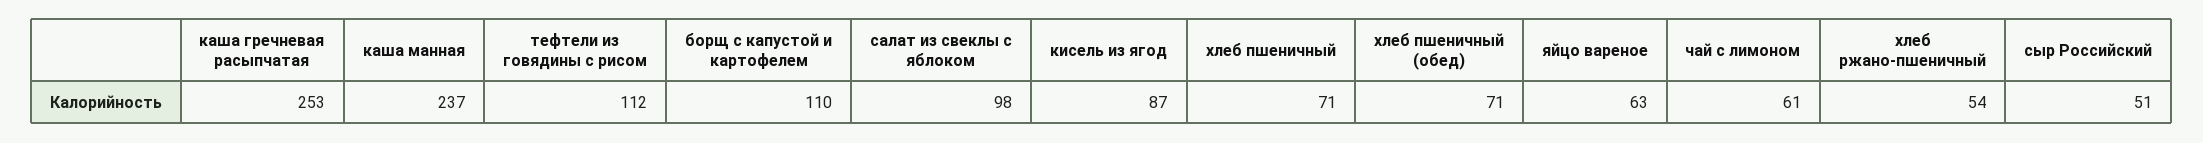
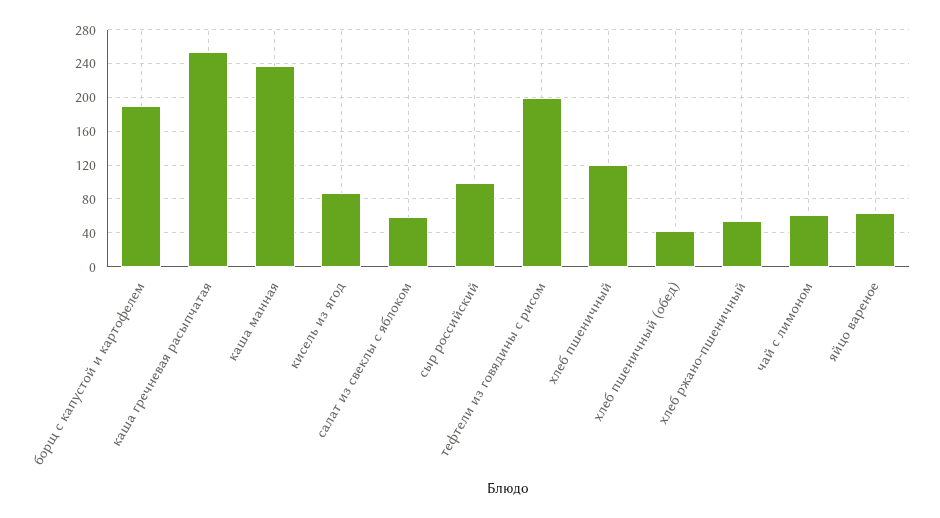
  {
    "каша гречневая расыпчатая": 253,
    "каша манная": 237,
-   "тефтели из говядины с рисом": 112,
+   "тефтели из говядины с рисом": 200,
-   "борщ с капустой и картофелем": 110,
+   "борщ с капустой и картофелем": 190,
-   "салат из свеклы с яблоком": 98,
+   "салат из свеклы с яблоком": 60,
    "кисель из ягод": 87,
-   "хлеб пшеничный": 71,
+   "хлеб пшеничный": 120,
-   "хлеб пшеничный (обед)": 71,
+   "хлеб пшеничный (обед)": 40,
    "яйцо вареное": 63,
    "чай с лимоном": 61,
    "хлеб ржано-пшеничный": 54,
-   "сыр Российский": 51
+   "сыр Российский": 100
  }

